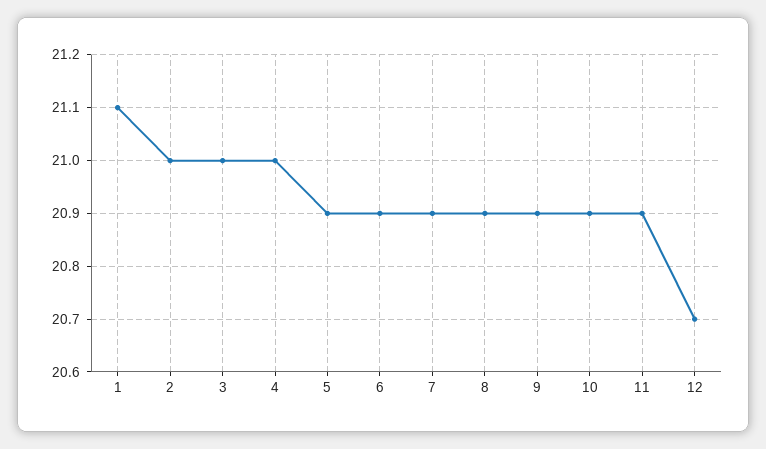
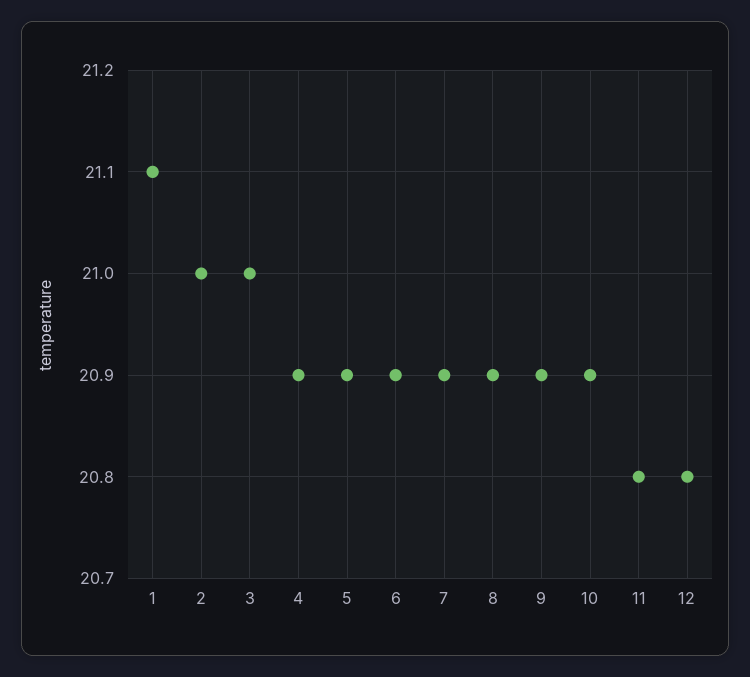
  {
    "1": 21.1,
    "2": 21,
    "3": 21,
-   "4": 21,
+   "4": 20.9,
    "5": 20.9,
    "6": 20.9,
    "7": 20.9,
    "8": 20.9,
    "9": 20.9,
    "10": 20.9,
-   "11": 20.9,
+   "11": 20.8,
-   "12": 20.7
+   "12": 20.8
  }

